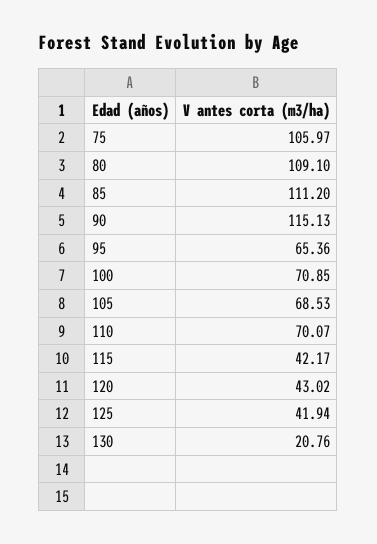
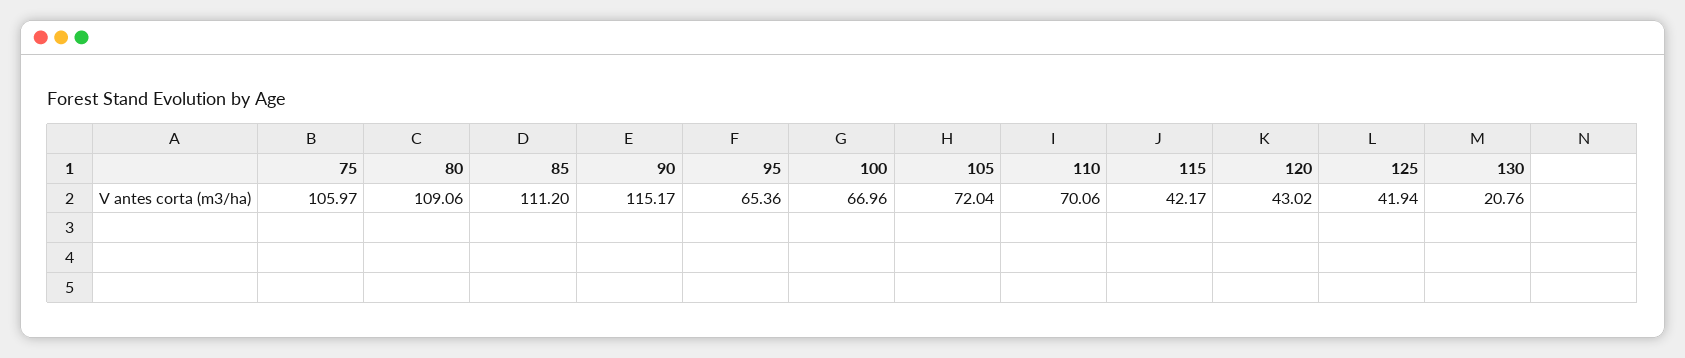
  {
    "75": 105.97,
-   "80": 109.1,
+   "80": 109.06,
    "85": 111.2,
-   "90": 115.13,
+   "90": 115.17,
    "95": 65.36,
-   "100": 70.85,
+   "100": 66.96,
-   "105": 68.53,
+   "105": 72.04,
-   "110": 70.07,
+   "110": 70.06,
    "115": 42.17,
    "120": 43.02,
    "125": 41.94,
    "130": 20.76
  }

